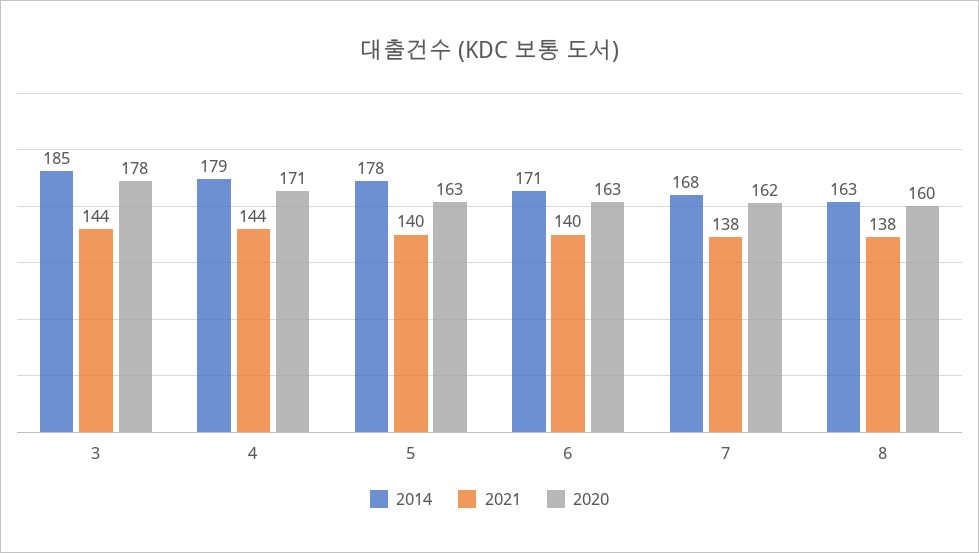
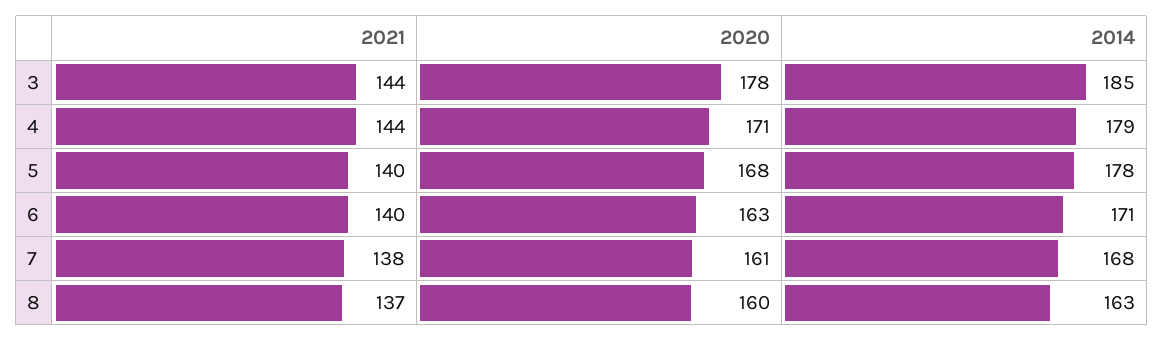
  {
    "2014": {
      "3": 185,
      "4": 179,
      "5": 178,
      "6": 171,
      "7": 168,
      "8": 163
    },
    "2021": {
      "3": 144,
      "4": 144,
      "5": 140,
      "6": 140,
      "7": 138,
-     "8": 138
+     "8": 137
    },
    "2020": {
      "3": 178,
      "4": 171,
-     "5": 163,
+     "5": 168,
      "6": 163,
-     "7": 162,
+     "7": 161,
      "8": 160
    }
  }

